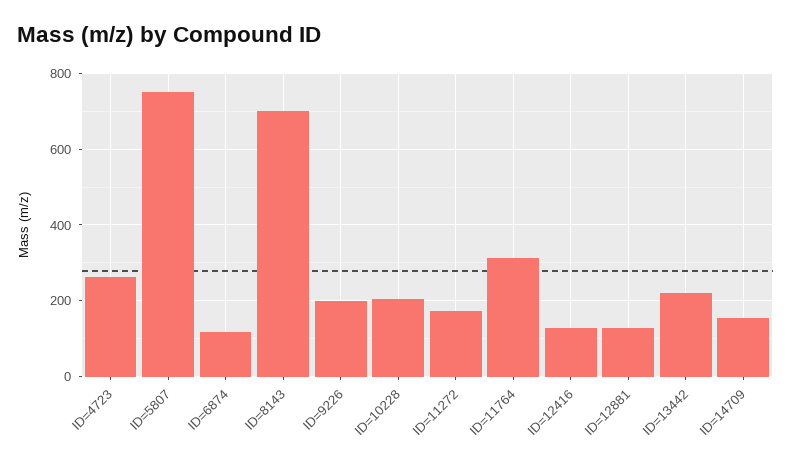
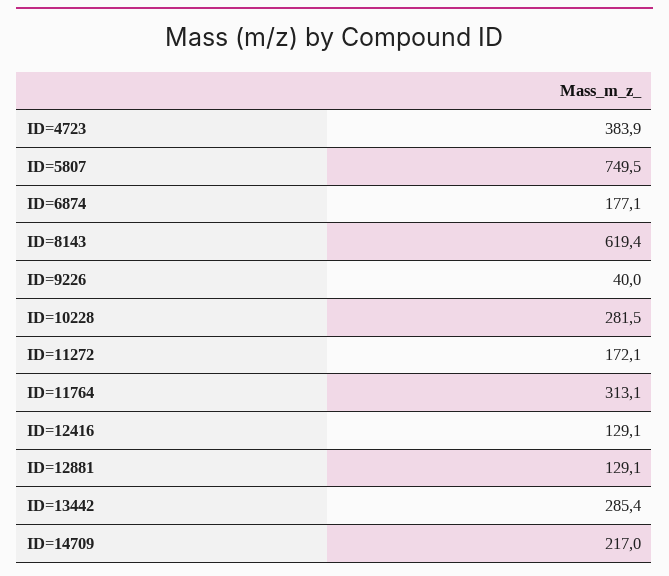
  {
-   "ID=4723": 260,
+   "ID=4723": 383.9,
    "ID=5807": 749.5,
-   "ID=6874": 120,
+   "ID=6874": 177.1,
-   "ID=8143": 700,
+   "ID=8143": 619.4,
-   "ID=9226": 200,
+   "ID=9226": 40,
-   "ID=10228": 200,
+   "ID=10228": 281.5,
    "ID=11272": 172.1,
    "ID=11764": 313.1,
    "ID=12416": 129.1,
    "ID=12881": 129.1,
-   "ID=13442": 220,
+   "ID=13442": 285.4,
-   "ID=14709": 160
+   "ID=14709": 217
  }

